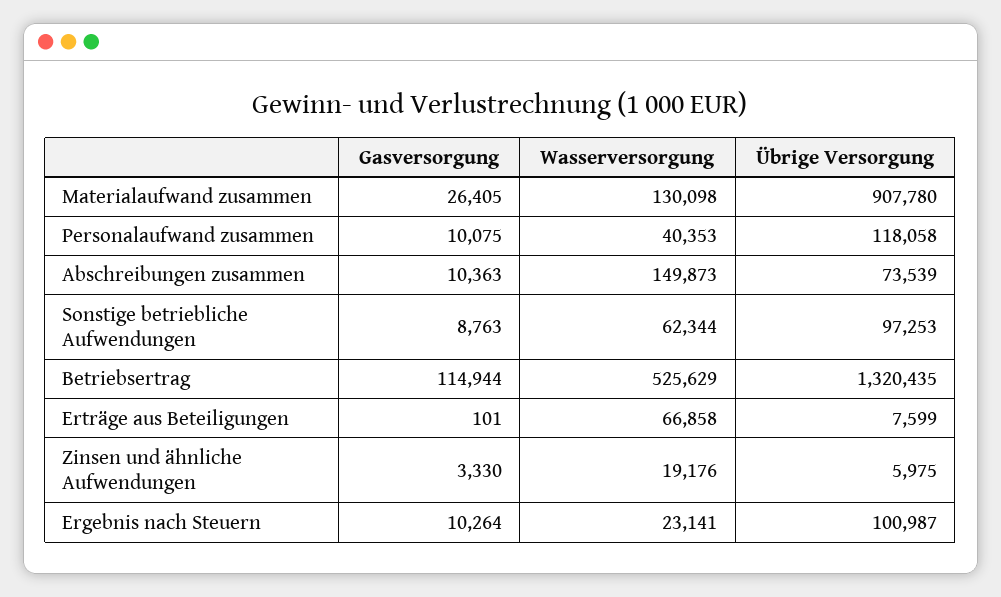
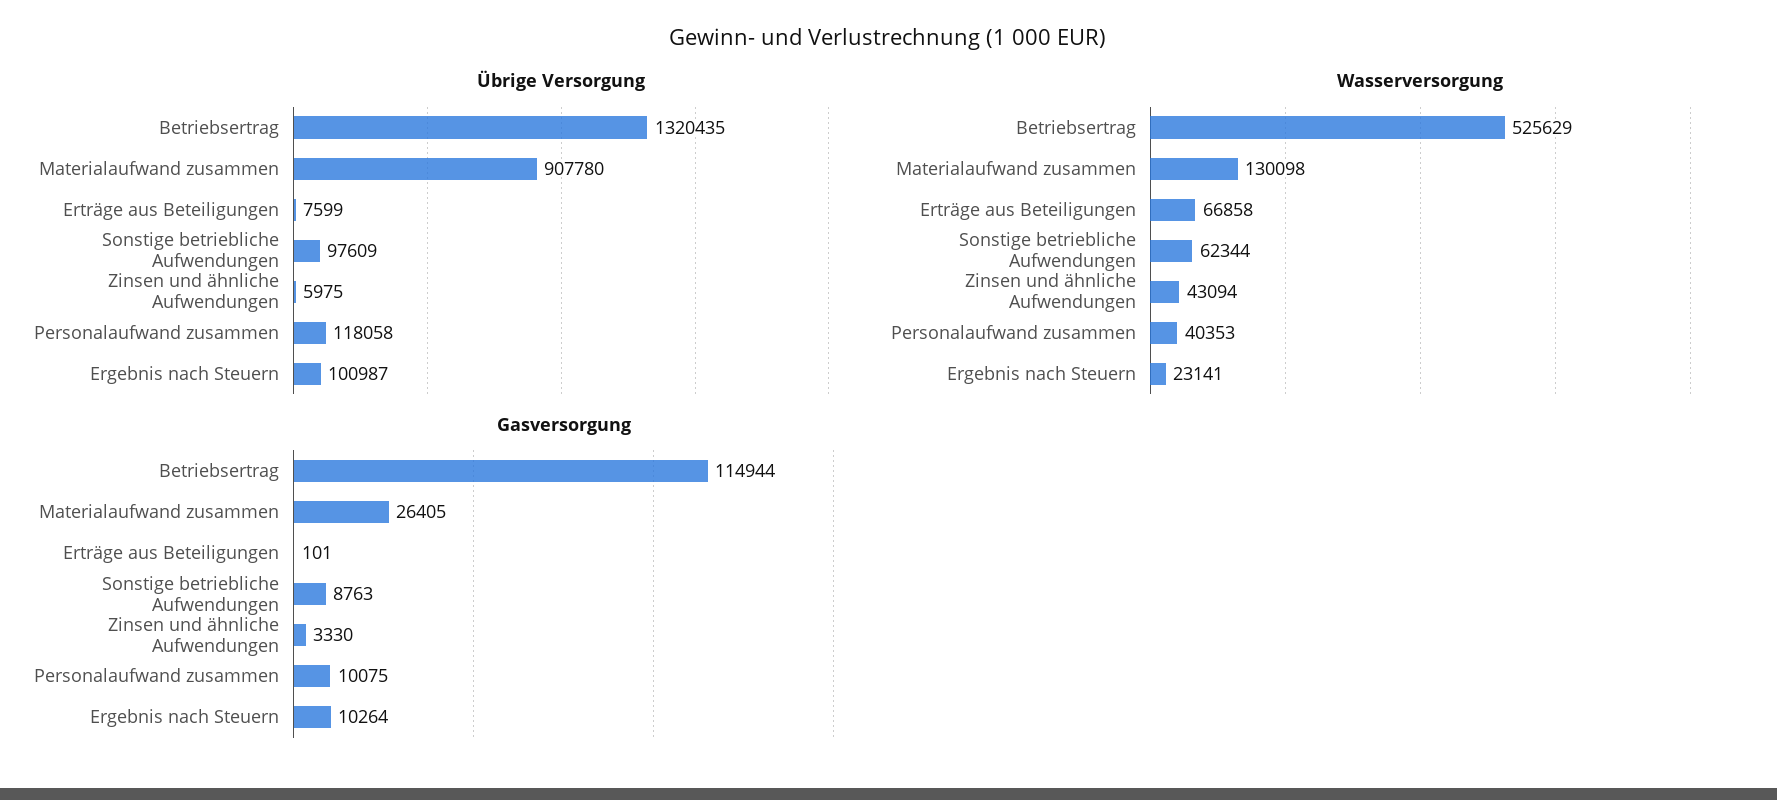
  {
    "Gasversorgung": {
      "Materialaufwand zusammen": 26405,
      "Personalaufwand zusammen": 10075,
-     "Abschreibungen zusammen": 10363,
      "Sonstige betriebliche Aufwendungen": 8763,
      "Betriebsertrag": 114944,
      "Erträge aus Beteiligungen": 101,
      "Zinsen und ähnliche Aufwendungen": 3330,
      "Ergebnis nach Steuern": 10264
    },
    "Wasserversorgung": {
      "Materialaufwand zusammen": 130098,
      "Personalaufwand zusammen": 40353,
-     "Abschreibungen zusammen": 149873,
      "Sonstige betriebliche Aufwendungen": 62344,
      "Betriebsertrag": 525629,
      "Erträge aus Beteiligungen": 66858,
-     "Zinsen und ähnliche Aufwendungen": 19176,
+     "Zinsen und ähnliche Aufwendungen": 43094,
      "Ergebnis nach Steuern": 23141
    },
    "Übrige Versorgung": {
      "Materialaufwand zusammen": 907780,
      "Personalaufwand zusammen": 118058,
-     "Abschreibungen zusammen": 73539,
-     "Sonstige betriebliche Aufwendungen": 97253,
+     "Sonstige betriebliche Aufwendungen": 97609,
      "Betriebsertrag": 1320435,
      "Erträge aus Beteiligungen": 7599,
      "Zinsen und ähnliche Aufwendungen": 5975,
      "Ergebnis nach Steuern": 100987
    }
  }

